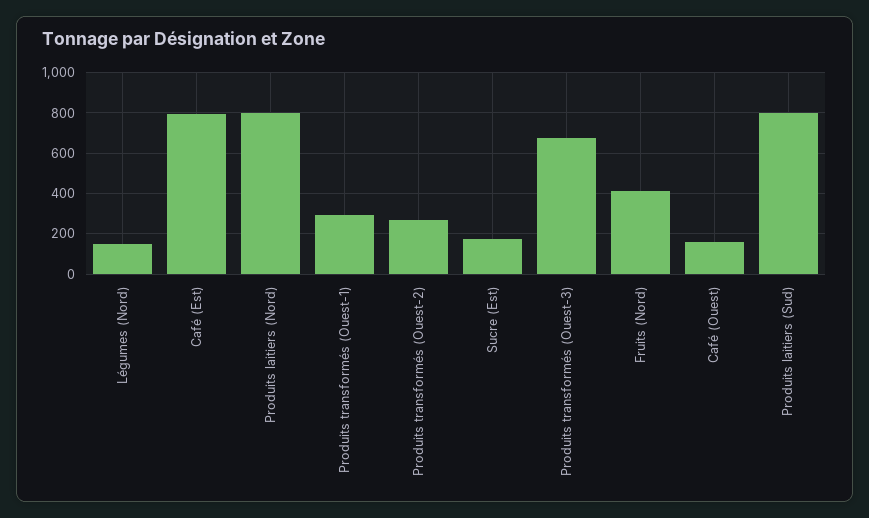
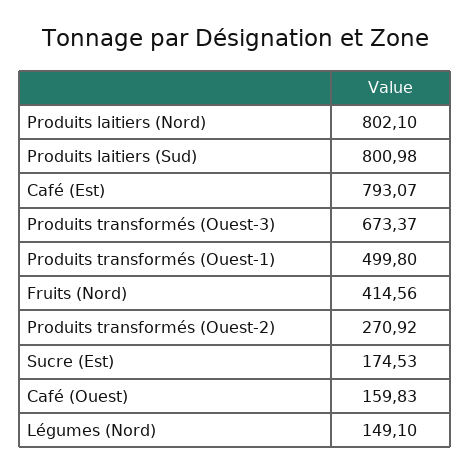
  {
    "Légumes (Nord)": 149.1,
    "Café (Est)": 793.07,
    "Produits laitiers (Nord)": 802.1,
-   "Produits transformés (Ouest-1)": 300,
+   "Produits transformés (Ouest-1)": 499.8,
    "Produits transformés (Ouest-2)": 270.92,
    "Sucre (Est)": 174.53,
    "Produits transformés (Ouest-3)": 673.37,
    "Fruits (Nord)": 414.56,
    "Café (Ouest)": 159.83,
    "Produits laitiers (Sud)": 800.98
  }

